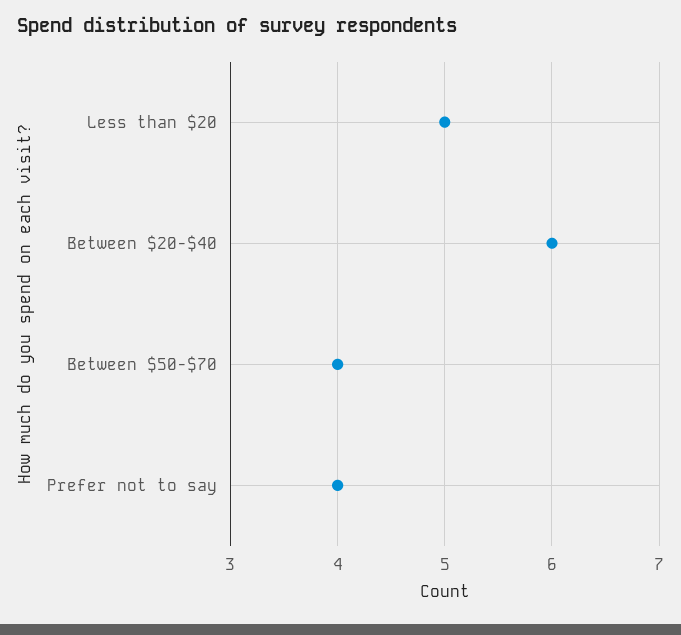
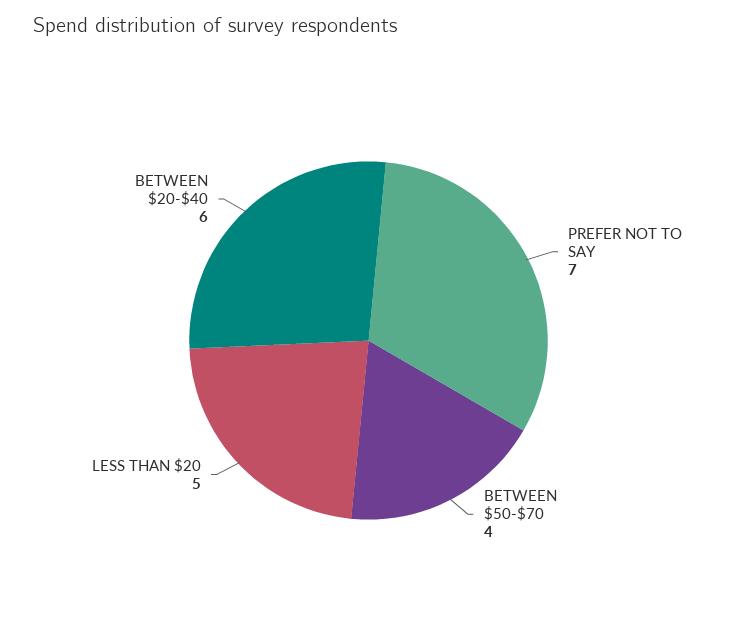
  {
    "Less than $20": 5,
    "Between $20-$40": 6,
    "Between $50-$70": 4,
-   "Prefer not to say": 4
+   "Prefer not to say": 7
  }

